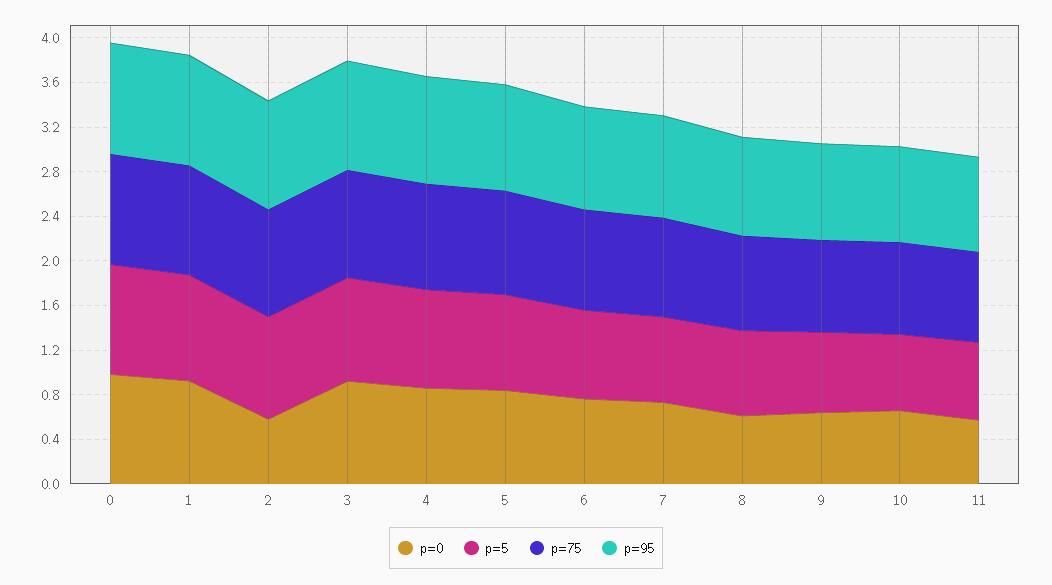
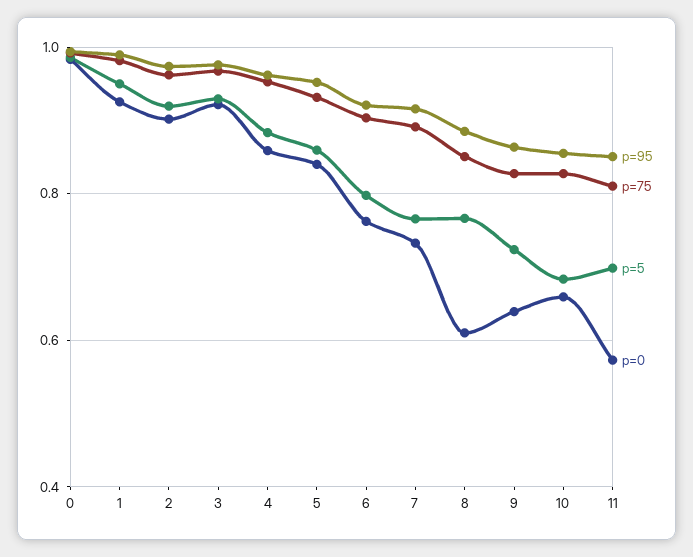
  {
    "p=0": {
      "0": 0.98,
      "1": 0.92,
-     "2": 0.6,
+     "2": 0.9,
      "3": 0.92,
      "4": 0.86,
      "5": 0.84,
      "6": 0.76,
      "7": 0.74,
      "8": 0.6,
      "9": 0.64,
      "10": 0.66,
      "11": 0.58
    },
    "p=5": {
      "0": 0.98,
      "1": 0.94,
      "2": 0.92,
      "3": 0.92,
      "4": 0.88,
      "5": 0.86,
      "6": 0.8,
      "7": 0.76,
      "8": 0.76,
      "9": 0.72,
      "10": 0.68,
      "11": 0.7
    },
    "p=75": {
      "0": 1,
      "1": 0.98,
      "2": 0.96,
      "3": 0.96,
      "4": 0.96,
      "5": 0.94,
      "6": 0.9,
      "7": 0.9,
      "8": 0.86,
      "9": 0.82,
      "10": 0.82,
      "11": 0.82
    },
    "p=95": {
      "0": 1,
      "1": 0.98,
      "2": 0.98,
      "3": 0.98,
      "4": 0.96,
      "5": 0.96,
      "6": 0.92,
      "7": 0.92,
      "8": 0.88,
      "9": 0.86,
      "10": 0.86,
      "11": 0.86
    }
  }

